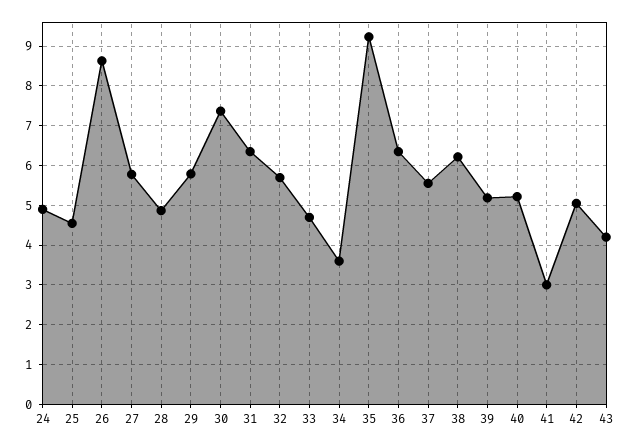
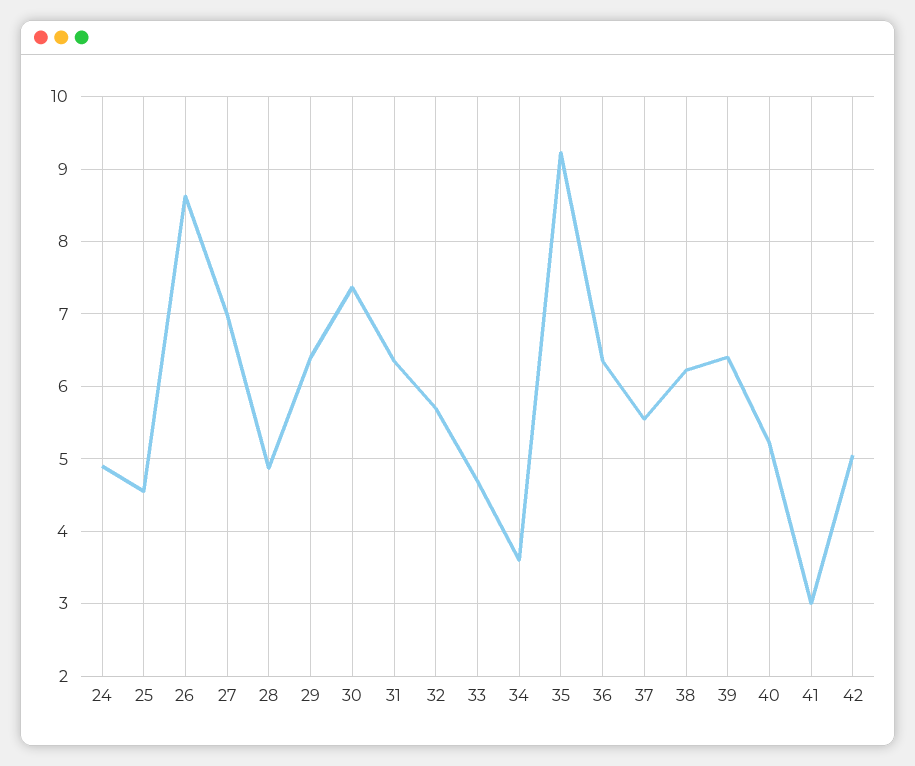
  {
    "24": 4.9,
    "25": 4.6,
    "26": 8.6,
-   "27": 5.8,
+   "27": 7,
    "28": 4.9,
-   "29": 5.8,
+   "29": 6.4,
    "30": 7.4,
    "31": 6.4,
    "32": 5.7,
    "33": 4.7,
    "34": 3.6,
    "35": 9.2,
    "36": 6.4,
    "37": 5.6,
    "38": 6.2,
-   "39": 5.2,
+   "39": 6.4,
    "40": 5.2,
    "41": 3,
-   "42": 5.1,
+   "42": 5.1
-   "43": 4.2
  }

